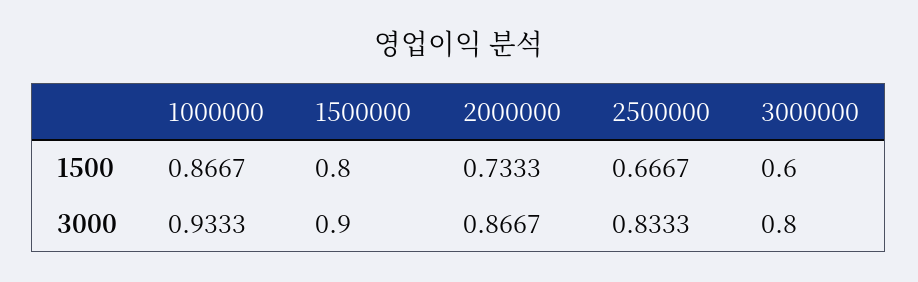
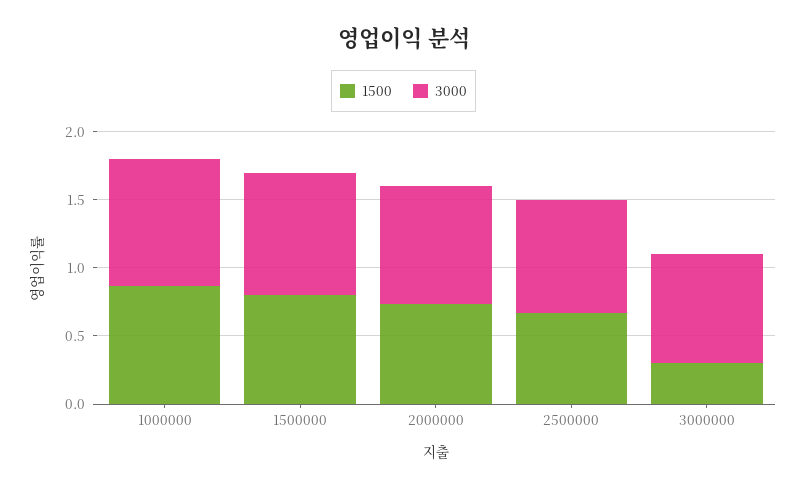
  {
    "1500": {
      "1000000": 0.8667,
      "1500000": 0.8,
      "2000000": 0.7333,
      "2500000": 0.6667,
-     "3000000": 0.6
+     "3000000": 0.3
    },
    "3000": {
      "1000000": 0.9333,
      "1500000": 0.9,
      "2000000": 0.8667,
      "2500000": 0.8333,
      "3000000": 0.8
    }
  }

